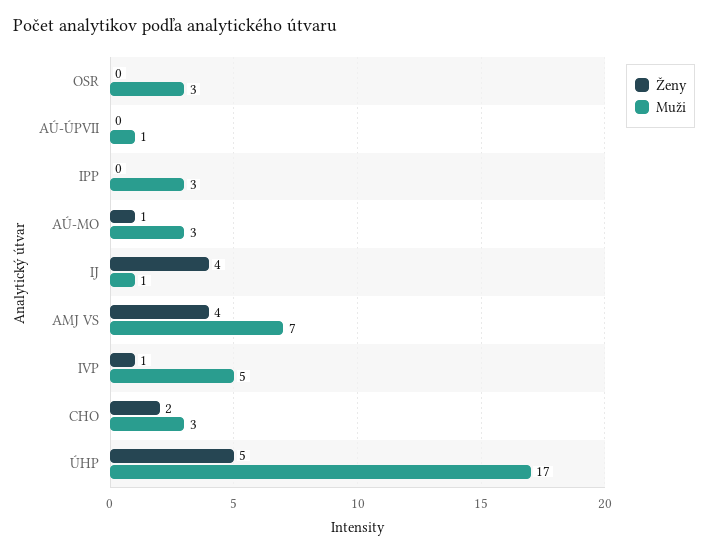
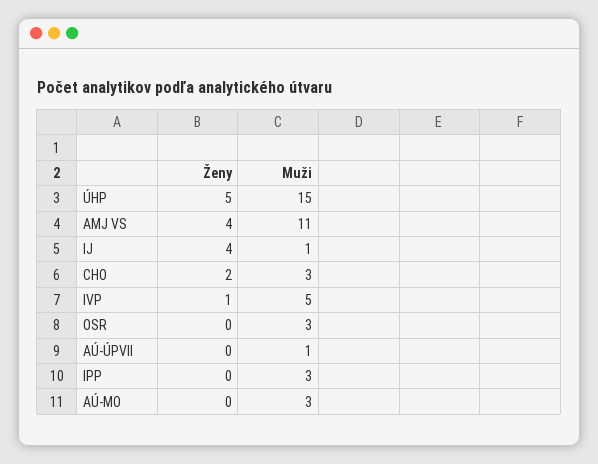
  {
    "Ženy": {
      "OSR": 0,
      "AÚ-ÚPVII": 0,
      "IPP": 0,
-     "AÚ-MO": 1,
+     "AÚ-MO": 0,
      "IJ": 4,
      "AMJ VS": 4,
      "IVP": 1,
      "CHO": 2,
      "ÚHP": 5
    },
    "Muži": {
      "OSR": 3,
      "AÚ-ÚPVII": 1,
      "IPP": 3,
      "AÚ-MO": 3,
      "IJ": 1,
-     "AMJ VS": 7,
+     "AMJ VS": 11,
      "IVP": 5,
      "CHO": 3,
-     "ÚHP": 17
+     "ÚHP": 15
    }
  }

